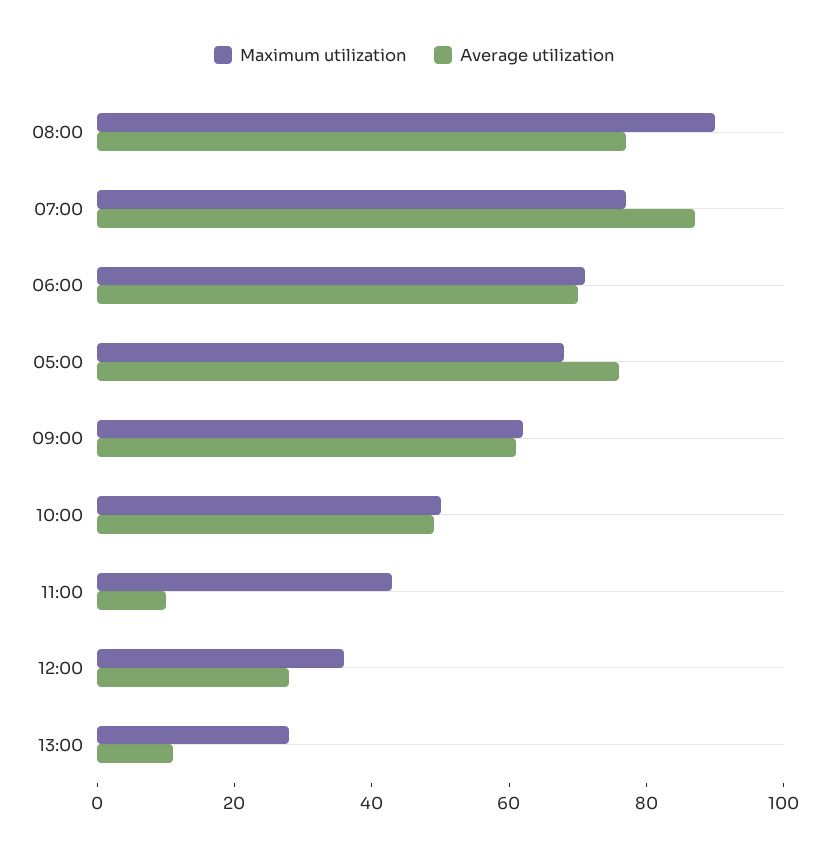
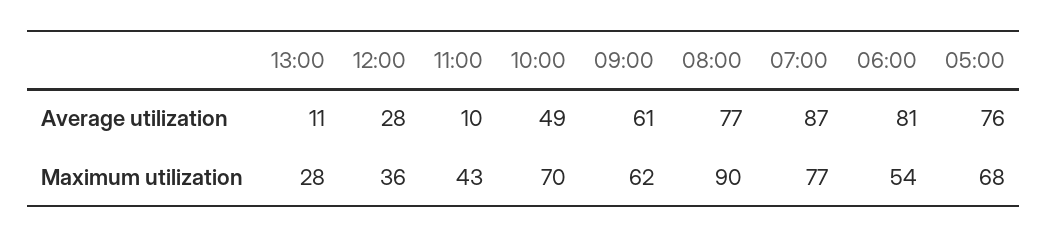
  {
    "Maximum utilization": {
      "08:00": 90,
      "07:00": 77,
-     "06:00": 70,
+     "06:00": 54,
      "05:00": 68,
      "09:00": 62,
-     "10:00": 50,
+     "10:00": 70,
      "11:00": 43,
      "12:00": 36,
      "13:00": 28
    },
    "Average utilization": {
      "08:00": 77,
      "07:00": 87,
-     "06:00": 70,
+     "06:00": 81,
      "05:00": 76,
      "09:00": 61,
      "10:00": 49,
      "11:00": 10,
      "12:00": 28,
      "13:00": 11
    }
  }

